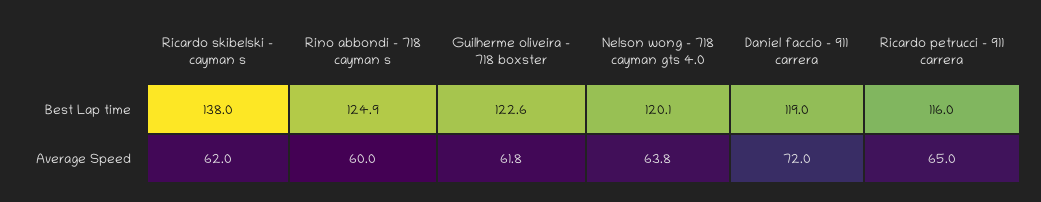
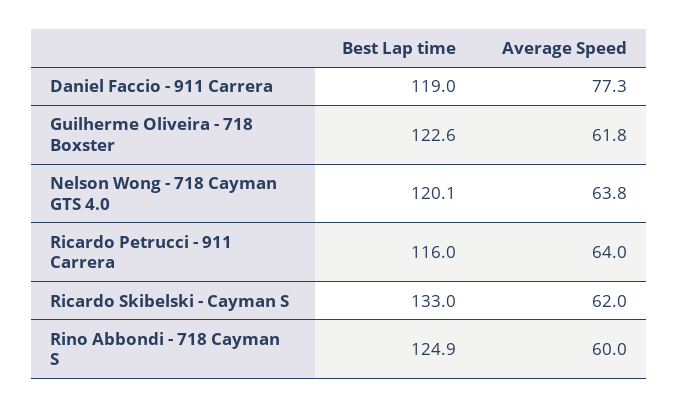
  {
    "Ricardo skibelski - cayman s": {
-     "Best Lap time": 138,
+     "Best Lap time": 133,
      "Average Speed": 62
    },
    "Rino abbondi - 718 cayman s": {
      "Best Lap time": 124.9,
      "Average Speed": 60
    },
    "Guilherme oliveira - 718 boxster": {
      "Best Lap time": 122.6,
      "Average Speed": 61.8
    },
    "Nelson wong - 718 cayman gts 4.0": {
      "Best Lap time": 120.1,
      "Average Speed": 63.8
    },
    "Daniel faccio - 911 carrera": {
      "Best Lap time": 119,
-     "Average Speed": 72
+     "Average Speed": 77.3
    },
    "Ricardo petrucci - 911 carrera": {
      "Best Lap time": 116,
-     "Average Speed": 65
+     "Average Speed": 64
    }
  }

